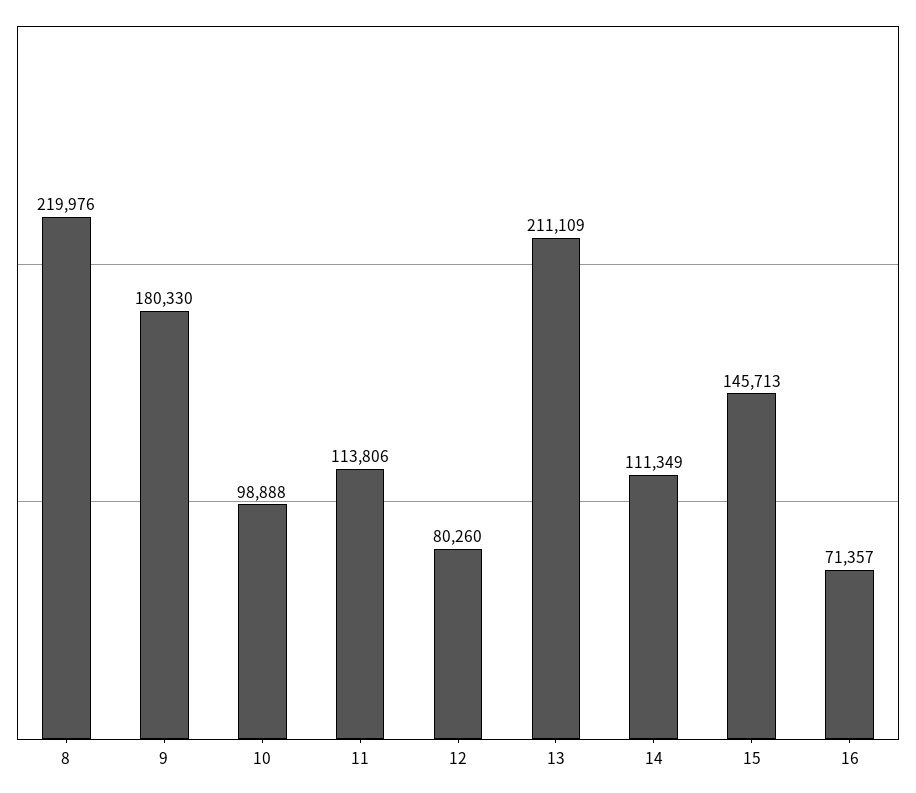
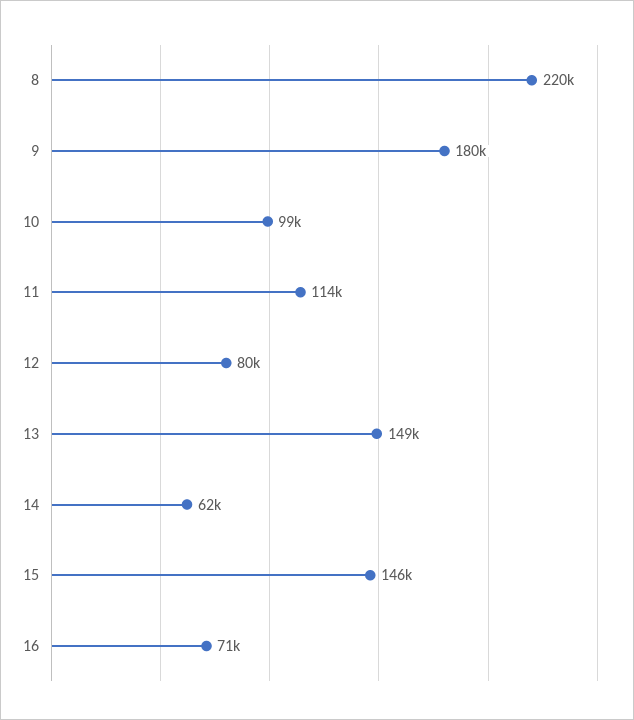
  {
    "8": 219976,
    "9": 180330,
    "10": 98888,
    "11": 113806,
    "12": 80260,
-   "13": 211109,
+   "13": 149000,
-   "14": 111349,
+   "14": 62000,
    "15": 145713,
    "16": 71357
  }

